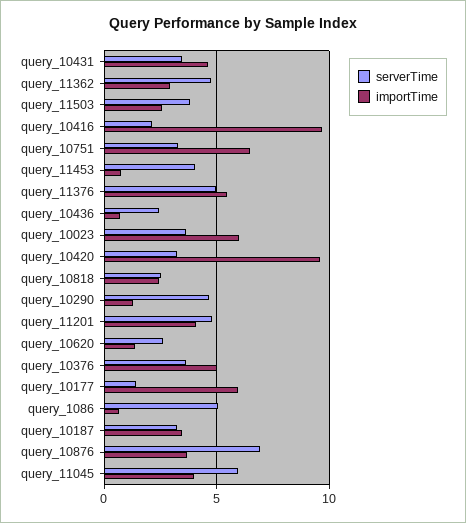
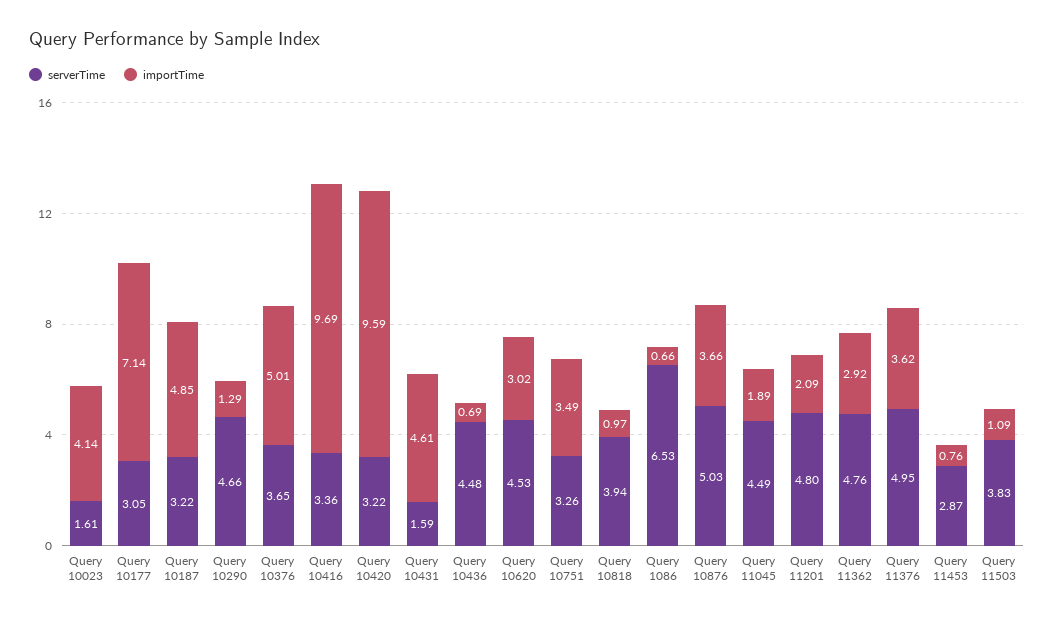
  {
    "serverTime": {
-     "query_10431": 3.5,
+     "query_10431": 1.59,
      "query_11362": 4.76,
      "query_11503": 3.83,
-     "query_10416": 2,
+     "query_10416": 3.36,
      "query_10751": 3.26,
-     "query_11453": 4,
+     "query_11453": 2.87,
      "query_11376": 4.95,
-     "query_10436": 2.5,
+     "query_10436": 4.48,
-     "query_10023": 3.5,
+     "query_10023": 1.61,
      "query_10420": 3.22,
-     "query_10818": 2.5,
+     "query_10818": 3.94,
      "query_10290": 4.66,
      "query_11201": 4.8,
-     "query_10620": 2.5,
+     "query_10620": 4.53,
      "query_10376": 3.65,
-     "query_10177": 1.5,
+     "query_10177": 3.05,
-     "query_1086": 5,
+     "query_1086": 6.53,
      "query_10187": 3.22,
-     "query_10876": 7,
+     "query_10876": 5.03,
-     "query_11045": 6
+     "query_11045": 4.49
    },
    "importTime": {
      "query_10431": 4.61,
      "query_11362": 2.92,
-     "query_11503": 2.5,
+     "query_11503": 1.09,
      "query_10416": 9.69,
-     "query_10751": 6.5,
+     "query_10751": 3.49,
      "query_11453": 0.76,
-     "query_11376": 5.5,
+     "query_11376": 3.62,
      "query_10436": 0.69,
-     "query_10023": 6,
+     "query_10023": 4.14,
      "query_10420": 9.59,
-     "query_10818": 2.5,
+     "query_10818": 0.97,
      "query_10290": 1.29,
-     "query_11201": 4,
+     "query_11201": 2.09,
-     "query_10620": 1.5,
+     "query_10620": 3.02,
      "query_10376": 5.01,
-     "query_10177": 6,
+     "query_10177": 7.14,
      "query_1086": 0.66,
-     "query_10187": 3.5,
+     "query_10187": 4.85,
      "query_10876": 3.66,
-     "query_11045": 4
+     "query_11045": 1.89
    }
  }

